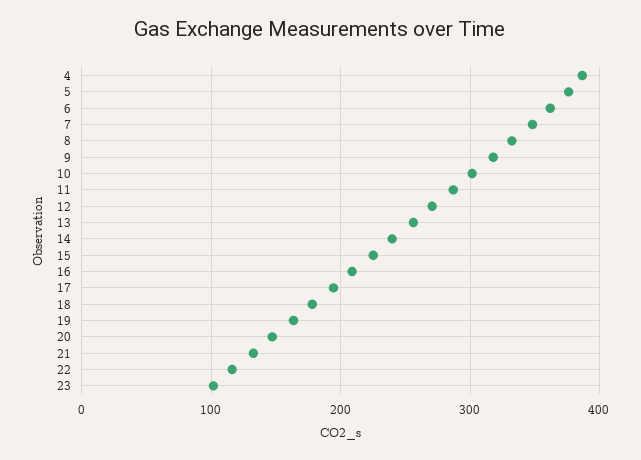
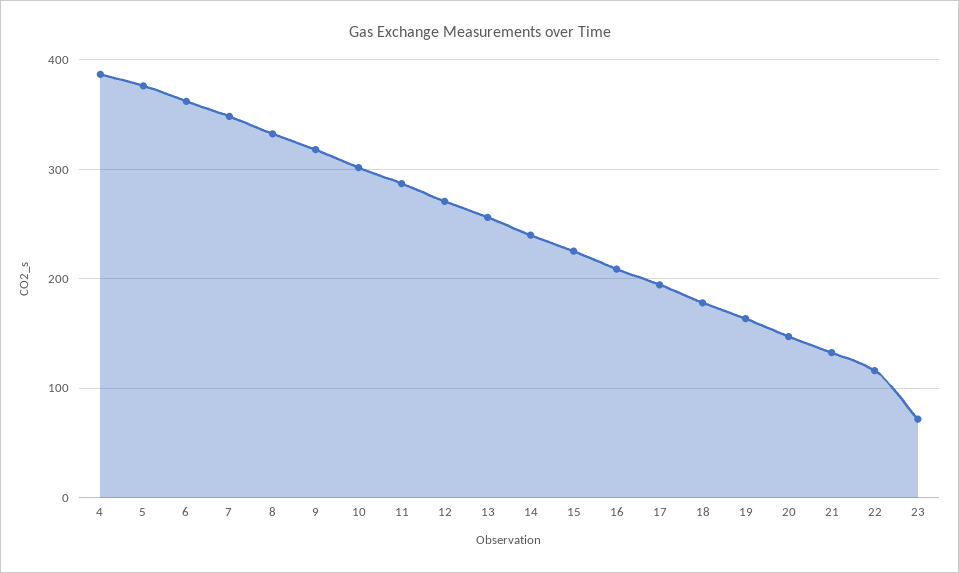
  {
    "4": 390,
    "5": 380,
    "6": 360,
    "7": 350,
    "8": 330,
    "9": 320,
    "10": 300,
    "11": 290,
    "12": 270,
    "13": 260,
    "14": 240,
    "15": 230,
    "16": 210,
    "17": 190,
    "18": 180,
    "19": 160,
    "20": 150,
    "21": 130,
    "22": 120,
-   "23": 100
+   "23": 70
  }

